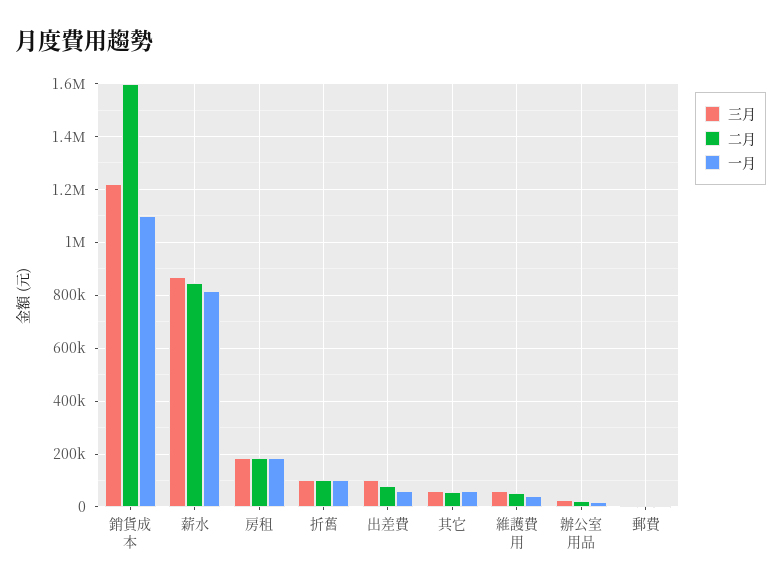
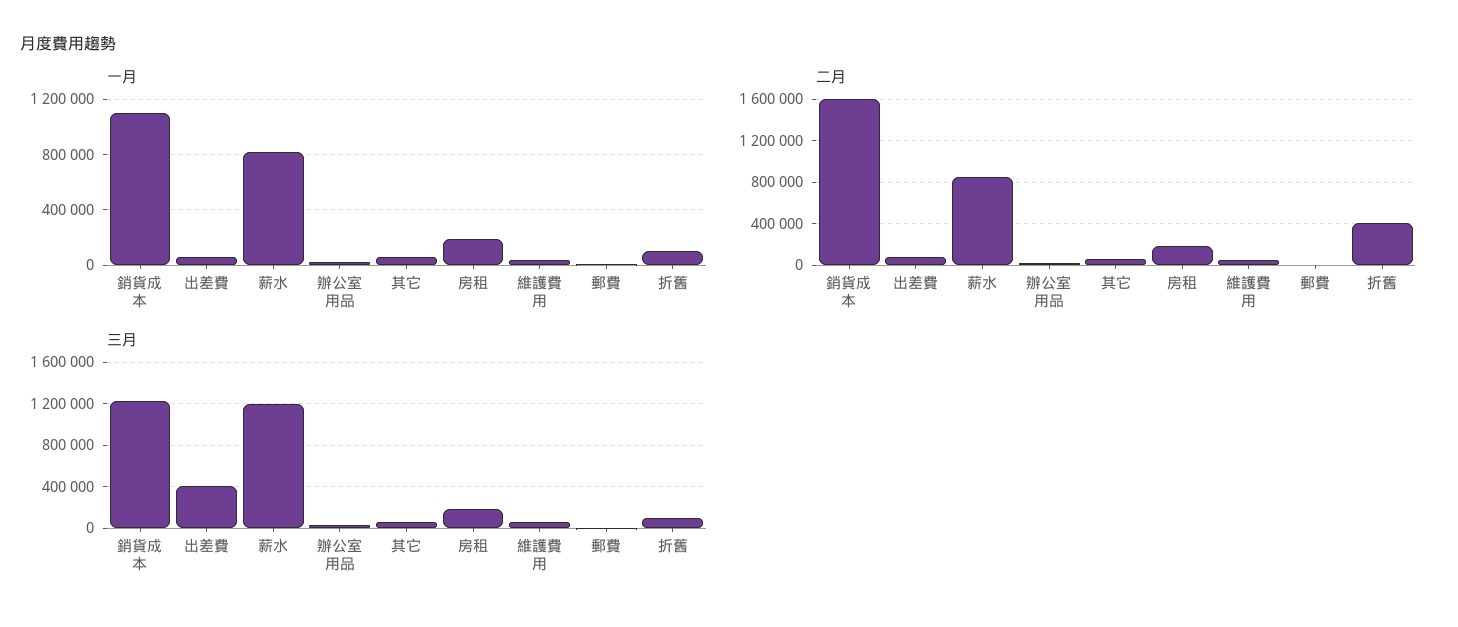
  {
    "三月": {
      "銷貨成本": 1225000,
-     "薪水": 875000,
+     "薪水": 1200000,
      "房租": 175000,
      "折舊": 100000,
-     "出差費": 100000,
+     "出差費": 400000,
      "其它": 50000,
      "維護費用": 50000,
      "辦公室用品": 25000,
      "郵費": 0
    },
    "二月": {
      "銷貨成本": 1600000,
      "薪水": 850000,
      "房租": 175000,
-     "折舊": 100000,
+     "折舊": 400000,
      "出差費": 75000,
      "其它": 50000,
      "維護費用": 50000,
      "辦公室用品": 25000,
      "郵費": 0
    },
    "一月": {
      "銷貨成本": 1100000,
      "薪水": 825000,
      "房租": 175000,
      "折舊": 100000,
      "出差費": 50000,
      "其它": 50000,
      "維護費用": 50000,
      "辦公室用品": 25000,
      "郵費": 0
    }
  }

